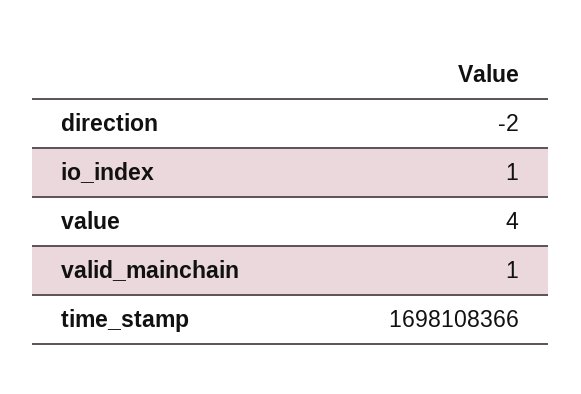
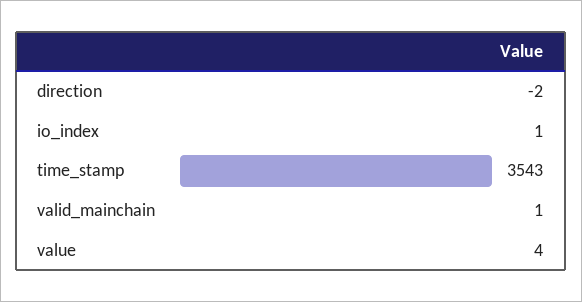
  {
    "direction": -2,
    "io_index": 1,
    "value": 4,
    "valid_mainchain": 1,
-   "time_stamp": 1698108366
+   "time_stamp": 3543
  }

